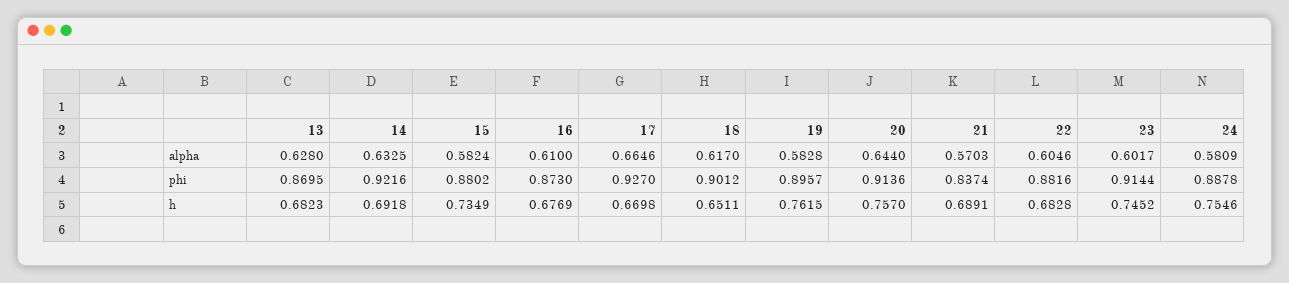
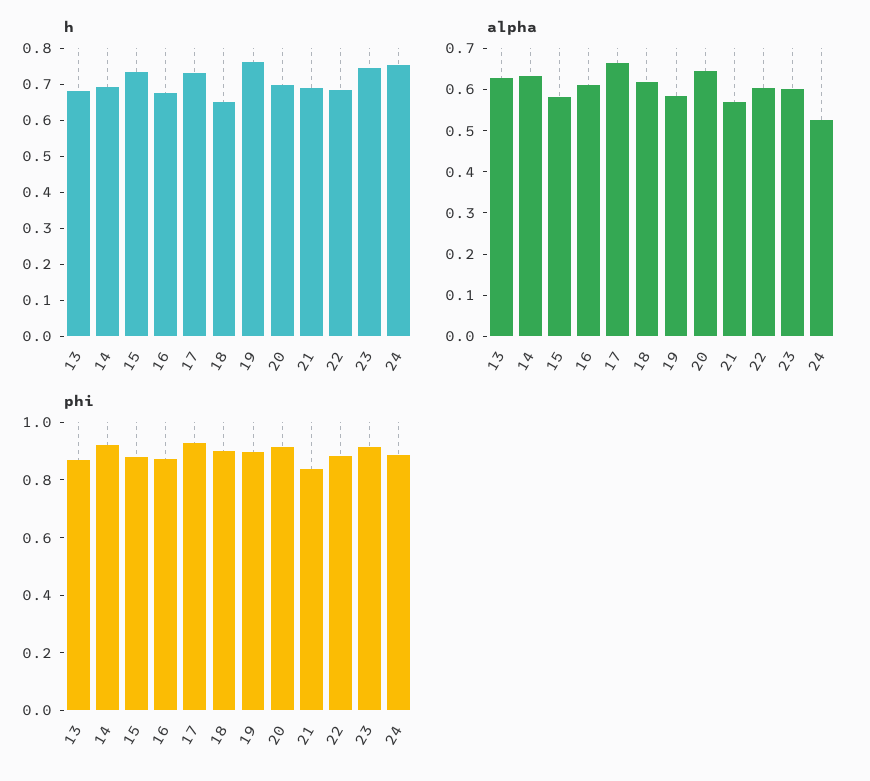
  {
    "alpha": {
      "13": 0.628,
      "14": 0.6325,
      "15": 0.5824,
      "16": 0.61,
      "17": 0.6646,
      "18": 0.617,
      "19": 0.5828,
      "20": 0.644,
      "21": 0.5703,
      "22": 0.6046,
      "23": 0.6017,
-     "24": 0.5809
+     "24": 0.52
    },
    "phi": {
      "13": 0.8695,
      "14": 0.9216,
      "15": 0.8802,
      "16": 0.873,
      "17": 0.927,
      "18": 0.9012,
      "19": 0.8957,
      "20": 0.9136,
      "21": 0.8374,
      "22": 0.8816,
      "23": 0.9144,
      "24": 0.8878
    },
    "h": {
      "13": 0.6823,
      "14": 0.6918,
      "15": 0.7349,
      "16": 0.6769,
-     "17": 0.6698,
+     "17": 0.725,
      "18": 0.6511,
      "19": 0.7615,
-     "20": 0.757,
+     "20": 0.7,
      "21": 0.6891,
      "22": 0.6828,
      "23": 0.7452,
      "24": 0.7546
    }
  }

